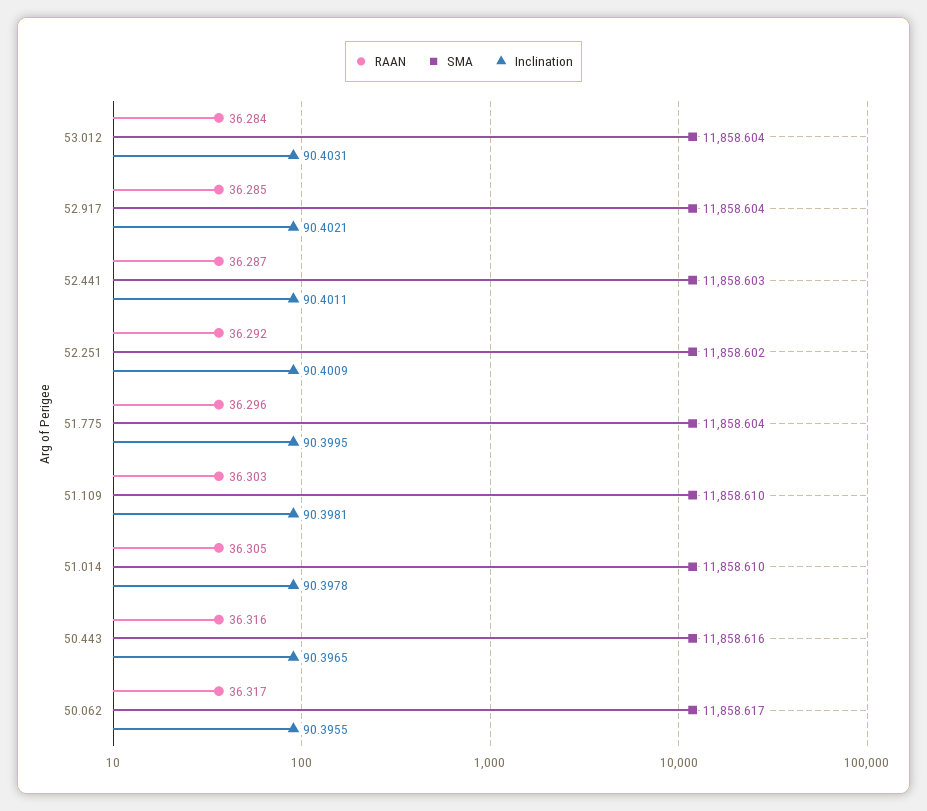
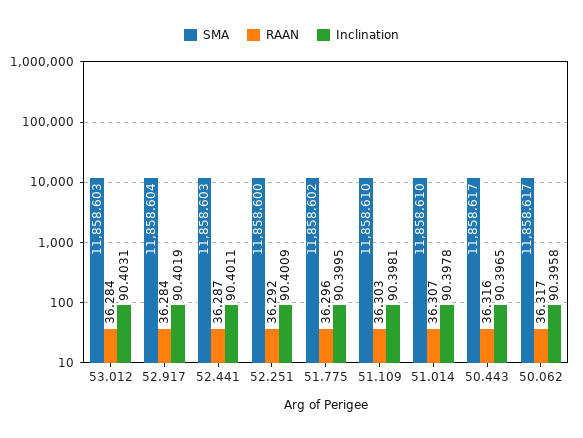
  {
    "RAAN": {
      "53.012": 36.284,
-     "52.917": 36.285,
+     "52.917": 36.284,
      "52.441": 36.287,
      "52.251": 36.292,
      "51.775": 36.296,
      "51.109": 36.303,
-     "51.014": 36.305,
+     "51.014": 36.307,
      "50.443": 36.316,
      "50.062": 36.317
    },
    "SMA": {
-     "53.012": 11858.604,
+     "53.012": 11858.603,
      "52.917": 11858.604,
      "52.441": 11858.603,
-     "52.251": 11858.602,
+     "52.251": 11858.6,
-     "51.775": 11858.604,
+     "51.775": 11858.602,
      "51.109": 11858.61,
      "51.014": 11858.61,
-     "50.443": 11858.616,
+     "50.443": 11858.617,
      "50.062": 11858.617
    },
    "Inclination": {
      "53.012": 90.4031,
-     "52.917": 90.4021,
+     "52.917": 90.4019,
      "52.441": 90.4011,
      "52.251": 90.4009,
      "51.775": 90.3995,
      "51.109": 90.3981,
      "51.014": 90.3978,
      "50.443": 90.3965,
-     "50.062": 90.3955
+     "50.062": 90.3958
    }
  }

